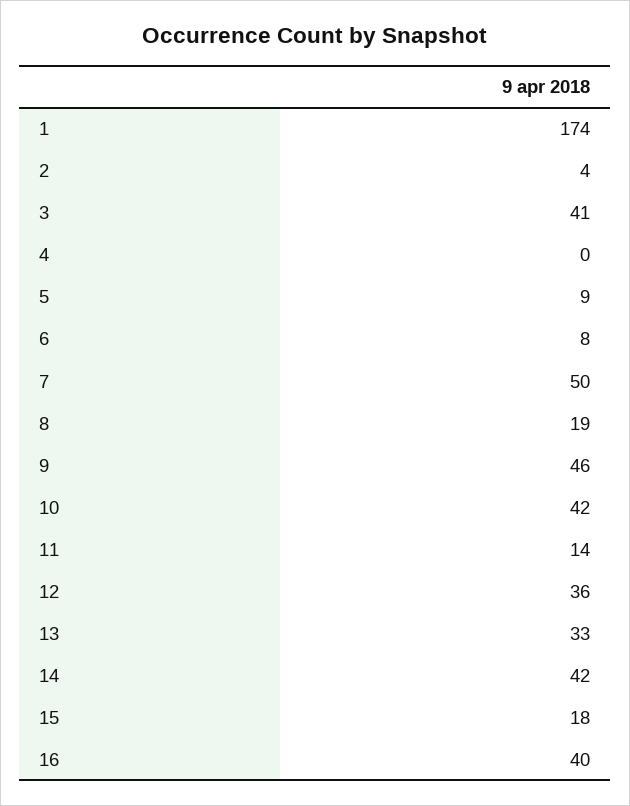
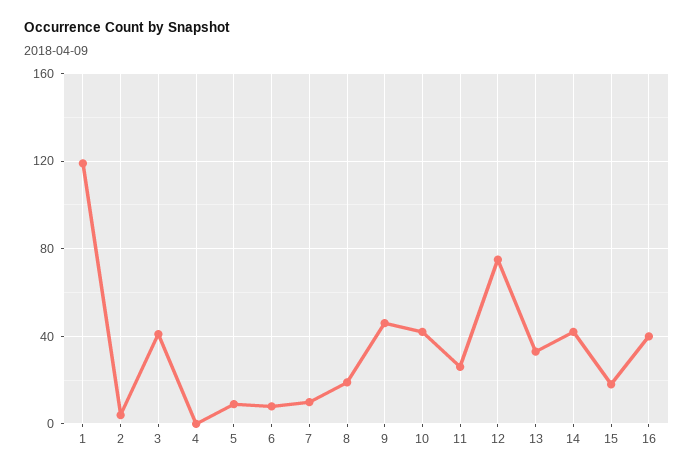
  {
-   "1": 174,
+   "1": 120,
    "2": 4,
    "3": 41,
    "4": 0,
    "5": 9,
    "6": 8,
-   "7": 50,
+   "7": 10,
    "8": 19,
    "9": 46,
    "10": 42,
-   "11": 14,
+   "11": 25,
-   "12": 36,
+   "12": 75,
    "13": 33,
    "14": 42,
    "15": 18,
    "16": 40
  }

